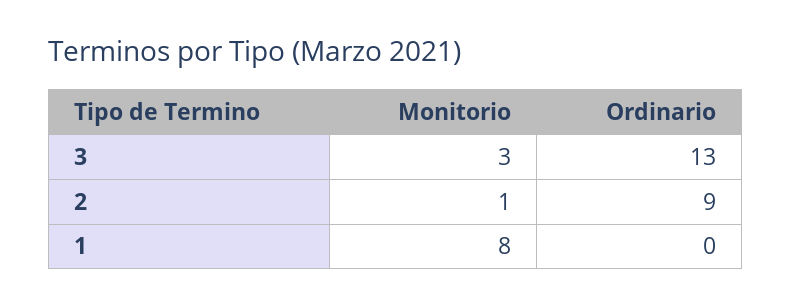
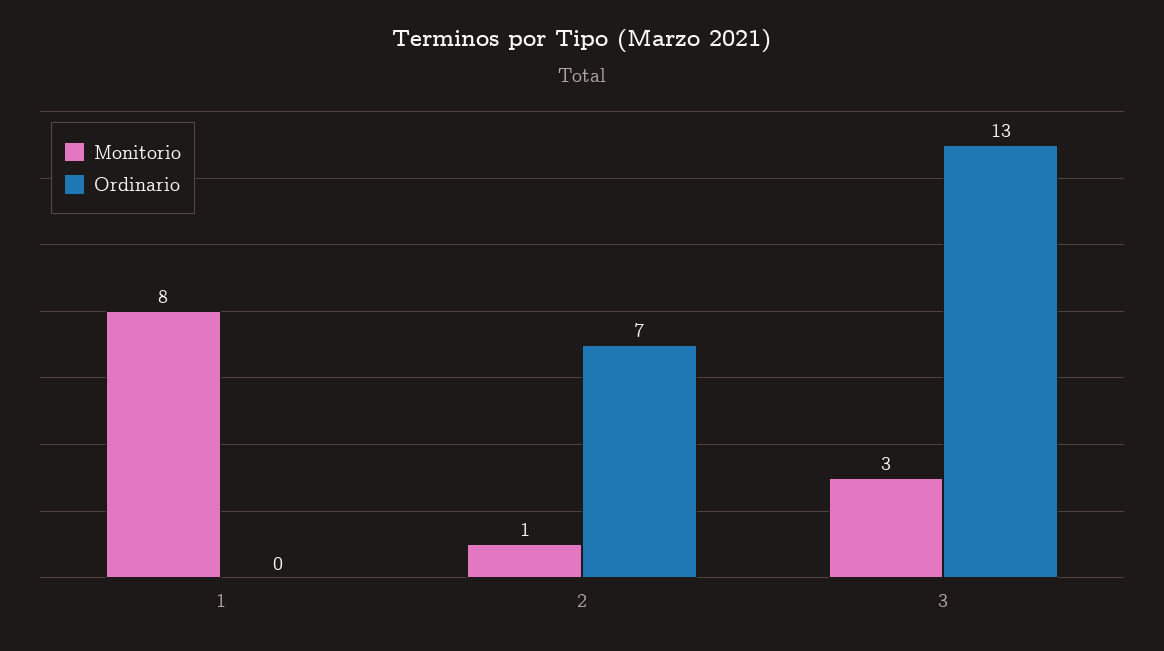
  {
    "Monitorio": {
      "3": 3,
      "2": 1,
      "1": 8
    },
    "Ordinario": {
      "3": 13,
-     "2": 9,
+     "2": 7,
      "1": 0
    }
  }

